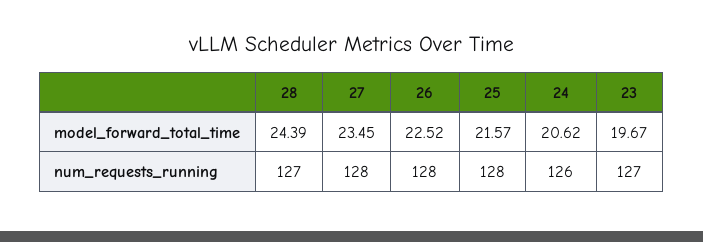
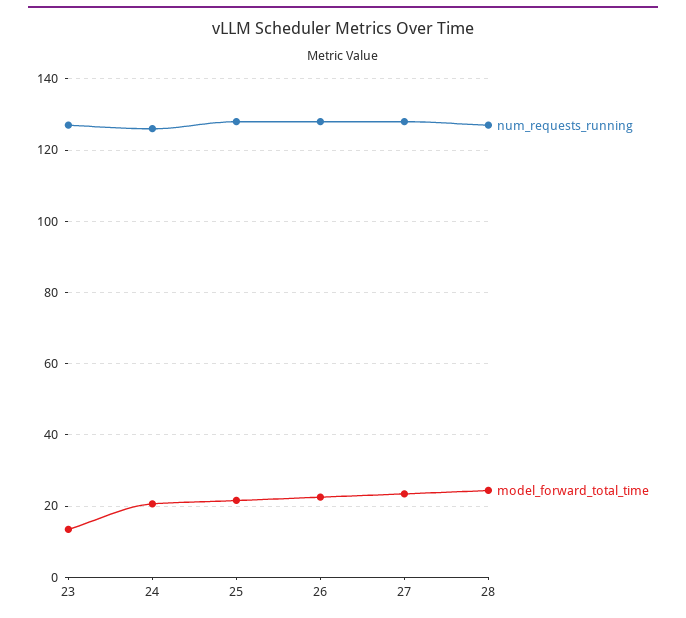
  {
    "model_forward_total_time": {
      "28": 24.39,
      "27": 23.45,
      "26": 22.52,
      "25": 21.57,
      "24": 20.62,
-     "23": 19.67
+     "23": 14
    },
    "num_requests_running": {
      "28": 127,
      "27": 128,
      "26": 128,
      "25": 128,
      "24": 126,
      "23": 127
    }
  }

